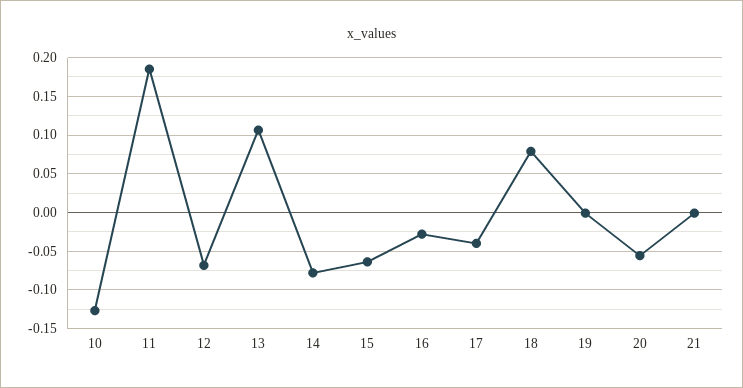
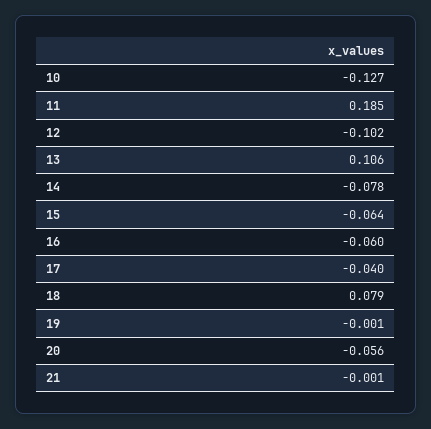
  {
    "10": -0.127,
    "11": 0.185,
-   "12": -0.07,
+   "12": -0.102,
    "13": 0.106,
    "14": -0.078,
    "15": -0.064,
-   "16": -0.03,
+   "16": -0.06,
    "17": -0.04,
    "18": 0.079,
    "19": -0.001,
    "20": -0.056,
    "21": -0.001
  }

